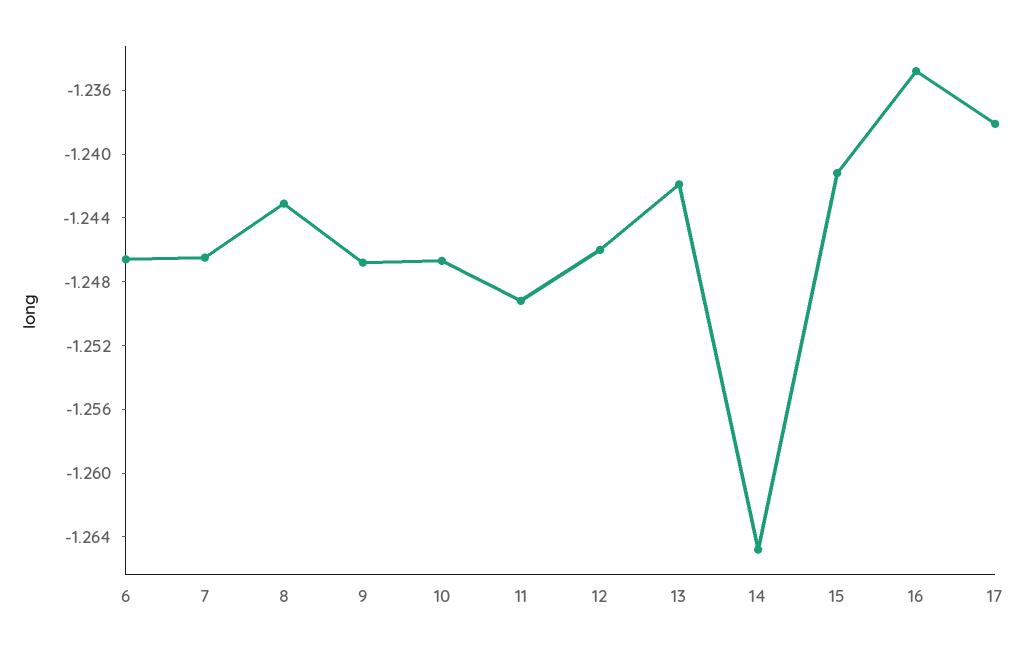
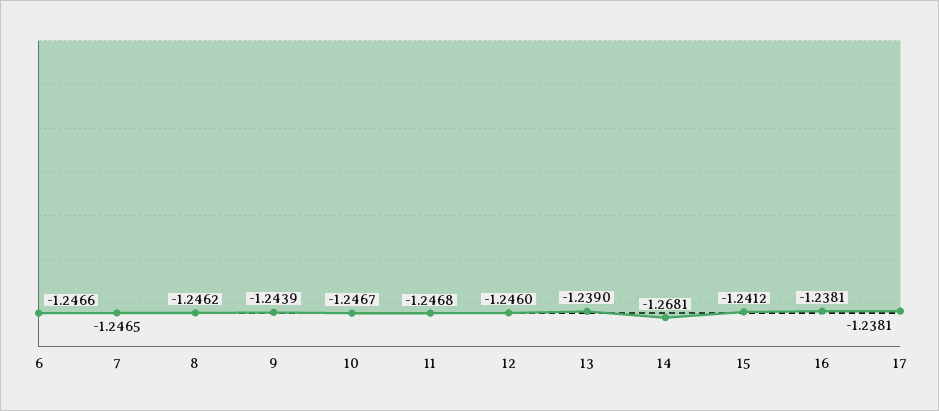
  {
    "6": -1.2466,
    "7": -1.2465,
-   "8": -1.243,
+   "8": -1.2462,
-   "9": -1.247,
+   "9": -1.2439,
    "10": -1.2467,
-   "11": -1.249,
+   "11": -1.2468,
    "12": -1.246,
-   "13": -1.242,
+   "13": -1.239,
-   "14": -1.265,
+   "14": -1.2681,
    "15": -1.2412,
-   "16": -1.235,
+   "16": -1.2381,
    "17": -1.2381
  }

